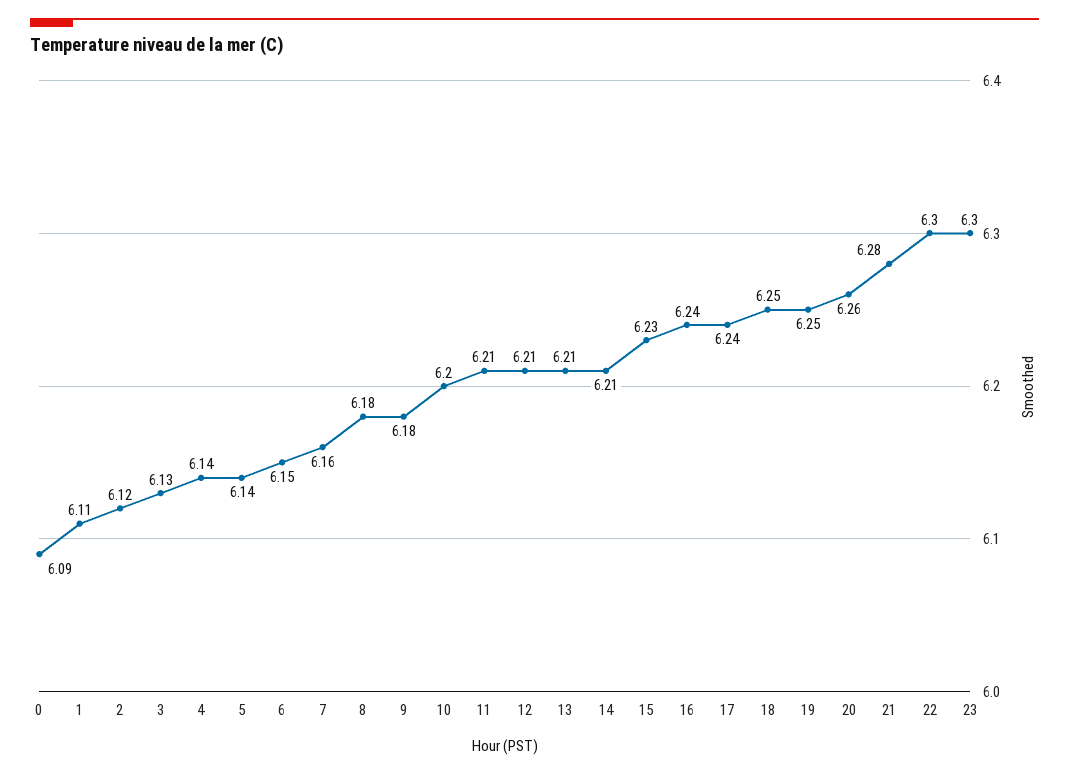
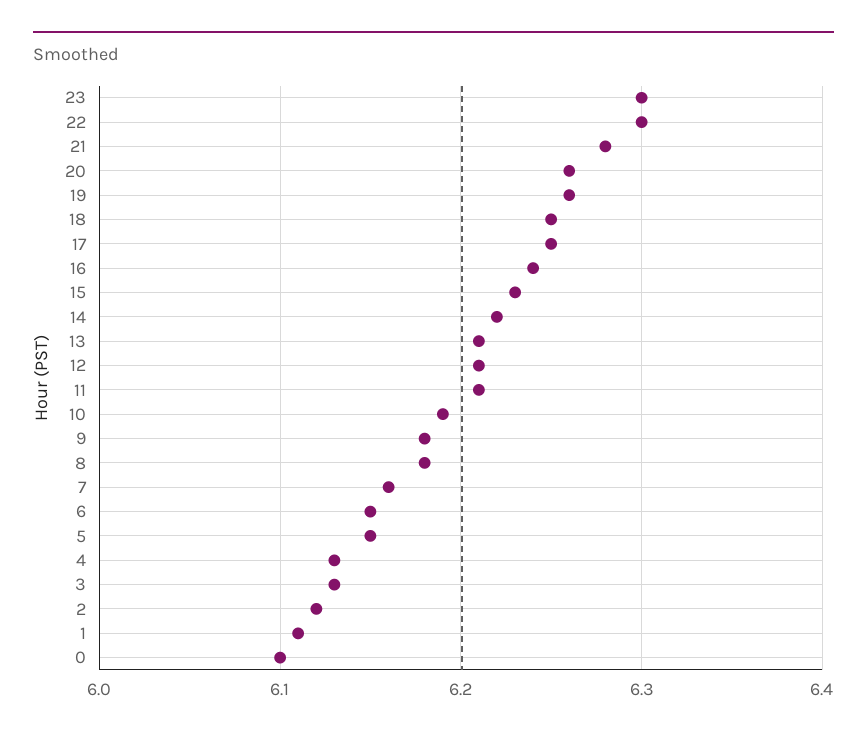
  {
-   "0": 6.09,
+   "0": 6.1,
    "1": 6.11,
    "2": 6.12,
    "3": 6.13,
-   "4": 6.14,
+   "4": 6.13,
-   "5": 6.14,
+   "5": 6.15,
    "6": 6.15,
    "7": 6.16,
    "8": 6.18,
    "9": 6.18,
-   "10": 6.2,
+   "10": 6.19,
    "11": 6.21,
    "12": 6.21,
    "13": 6.21,
-   "14": 6.21,
+   "14": 6.22,
    "15": 6.23,
    "16": 6.24,
-   "17": 6.24,
+   "17": 6.25,
    "18": 6.25,
-   "19": 6.25,
+   "19": 6.26,
    "20": 6.26,
    "21": 6.28,
    "22": 6.3,
    "23": 6.3
  }

